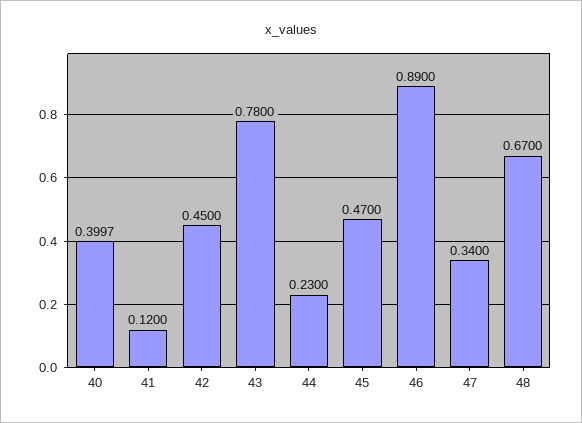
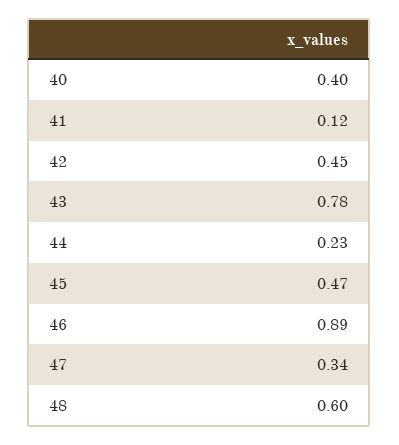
  {
-   "40": 0.3997,
+   "40": 0.4,
    "41": 0.12,
    "42": 0.45,
    "43": 0.78,
    "44": 0.23,
    "45": 0.47,
    "46": 0.89,
    "47": 0.34,
-   "48": 0.67
+   "48": 0.6
  }

